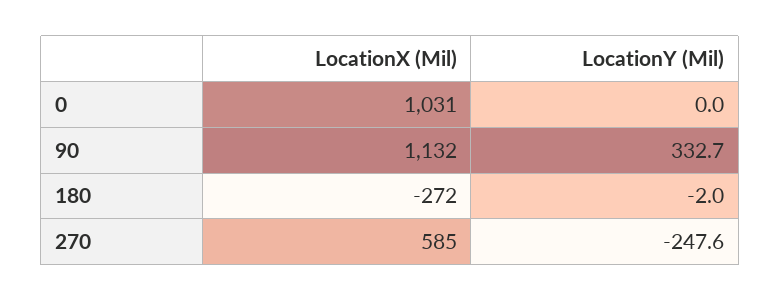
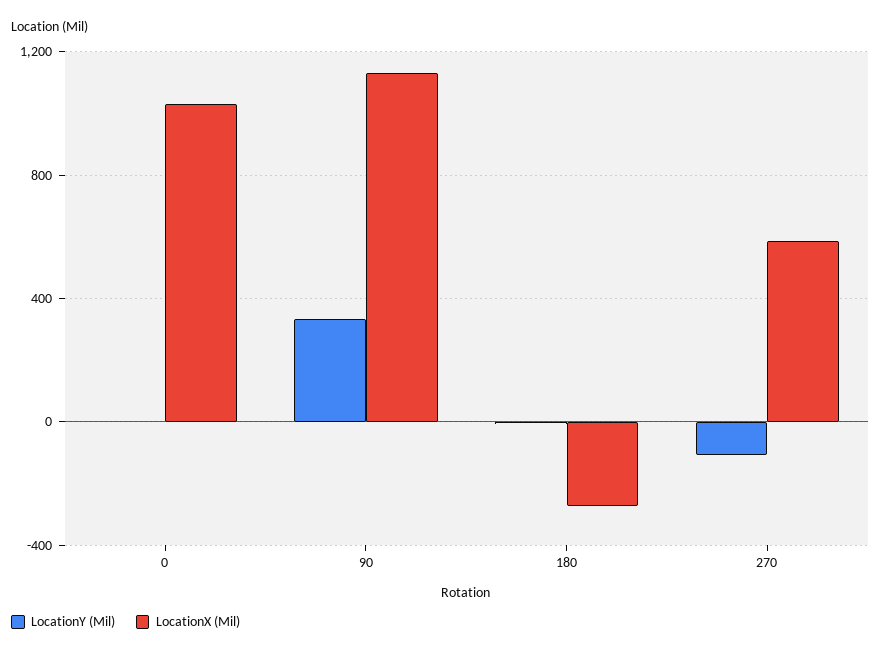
  {
    "LocationX (Mil)": {
      "0": 1031,
      "90": 1132,
      "180": -272,
      "270": 585
    },
    "LocationY (Mil)": {
      "0": 0,
      "90": 332.7,
      "180": -2,
-     "270": -247.6
+     "270": -100
    }
  }

